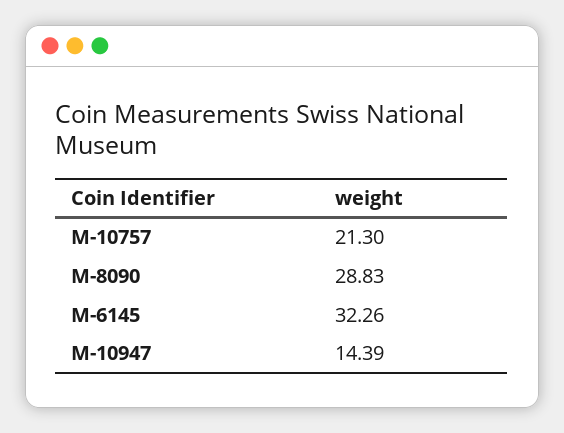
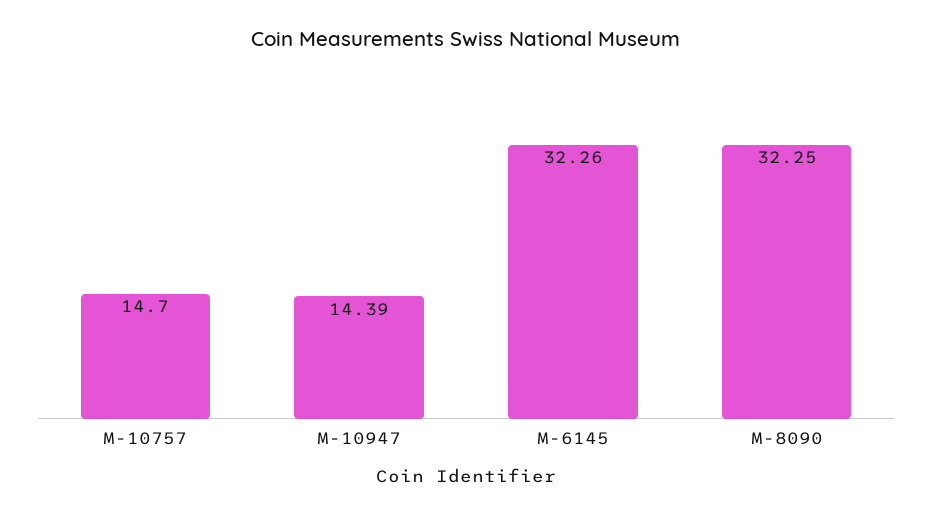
  {
-   "M-10757": 21.3,
+   "M-10757": 14.7,
-   "M-8090": 28.83,
+   "M-8090": 32.25,
    "M-6145": 32.26,
    "M-10947": 14.39
  }

